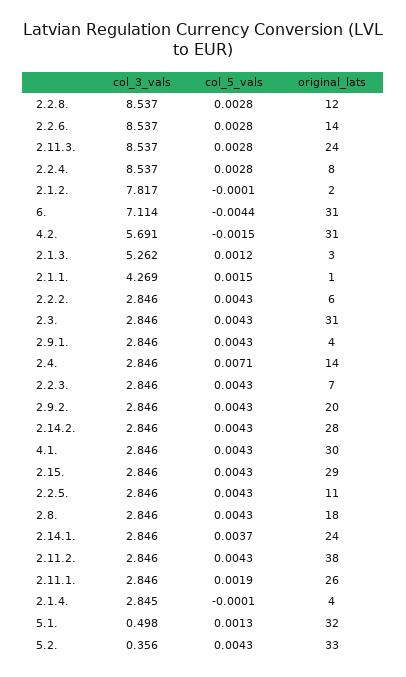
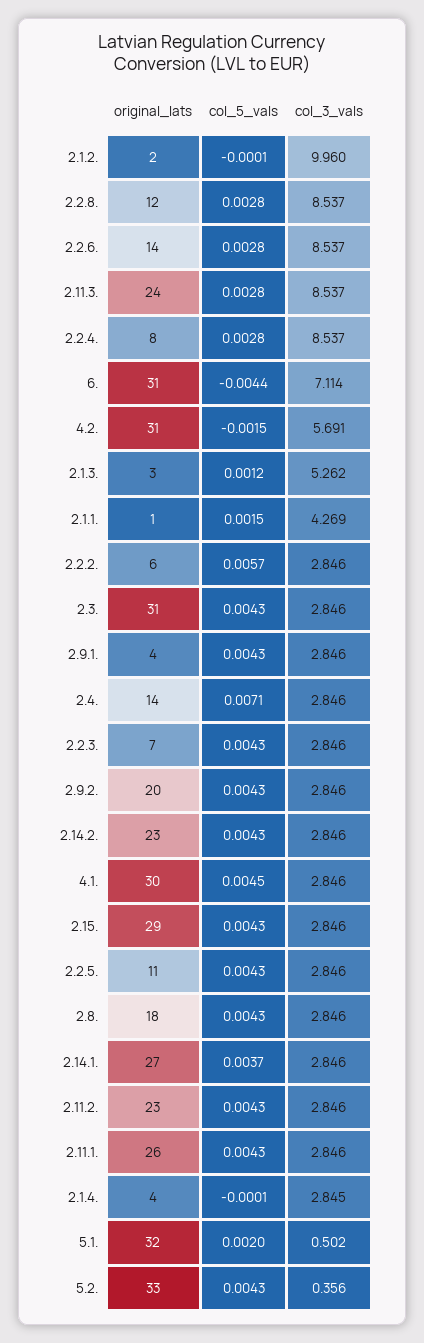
  {
    "col_3_vals": {
      "2.2.8.": 8.537,
      "2.2.6.": 8.537,
      "2.11.3.": 8.537,
      "2.2.4.": 8.537,
-     "2.1.2.": 7.817,
+     "2.1.2.": 9.96,
      "6.": 7.114,
      "4.2.": 5.691,
      "2.1.3.": 5.262,
      "2.1.1.": 4.269,
      "2.2.2.": 2.846,
      "2.3.": 2.846,
      "2.9.1.": 2.846,
      "2.4.": 2.846,
      "2.2.3.": 2.846,
      "2.9.2.": 2.846,
      "2.14.2.": 2.846,
      "4.1.": 2.846,
      "2.15.": 2.846,
      "2.2.5.": 2.846,
      "2.8.": 2.846,
      "2.14.1.": 2.846,
      "2.11.2.": 2.846,
      "2.11.1.": 2.846,
      "2.1.4.": 2.845,
-     "5.1.": 0.498,
+     "5.1.": 0.502,
      "5.2.": 0.356
    },
    "col_5_vals": {
      "2.2.8.": 0.0028,
      "2.2.6.": 0.0028,
      "2.11.3.": 0.0028,
      "2.2.4.": 0.0028,
      "2.1.2.": -0.0001,
      "6.": -0.0044,
      "4.2.": -0.0015,
      "2.1.3.": 0.0012,
      "2.1.1.": 0.0015,
-     "2.2.2.": 0.0043,
+     "2.2.2.": 0.0057,
      "2.3.": 0.0043,
      "2.9.1.": 0.0043,
      "2.4.": 0.0071,
      "2.2.3.": 0.0043,
      "2.9.2.": 0.0043,
      "2.14.2.": 0.0043,
-     "4.1.": 0.0043,
+     "4.1.": 0.0045,
      "2.15.": 0.0043,
      "2.2.5.": 0.0043,
      "2.8.": 0.0043,
      "2.14.1.": 0.0037,
      "2.11.2.": 0.0043,
-     "2.11.1.": 0.0019,
+     "2.11.1.": 0.0043,
      "2.1.4.": -0.0001,
-     "5.1.": 0.0013,
+     "5.1.": 0.002,
      "5.2.": 0.0043
    },
    "original_lats": {
      "2.2.8.": 12,
      "2.2.6.": 14,
      "2.11.3.": 24,
      "2.2.4.": 8,
      "2.1.2.": 2,
      "6.": 31,
      "4.2.": 31,
      "2.1.3.": 3,
      "2.1.1.": 1,
      "2.2.2.": 6,
      "2.3.": 31,
      "2.9.1.": 4,
      "2.4.": 14,
      "2.2.3.": 7,
      "2.9.2.": 20,
-     "2.14.2.": 28,
+     "2.14.2.": 23,
      "4.1.": 30,
      "2.15.": 29,
      "2.2.5.": 11,
      "2.8.": 18,
-     "2.14.1.": 24,
+     "2.14.1.": 27,
-     "2.11.2.": 38,
+     "2.11.2.": 23,
      "2.11.1.": 26,
      "2.1.4.": 4,
      "5.1.": 32,
      "5.2.": 33
    }
  }

